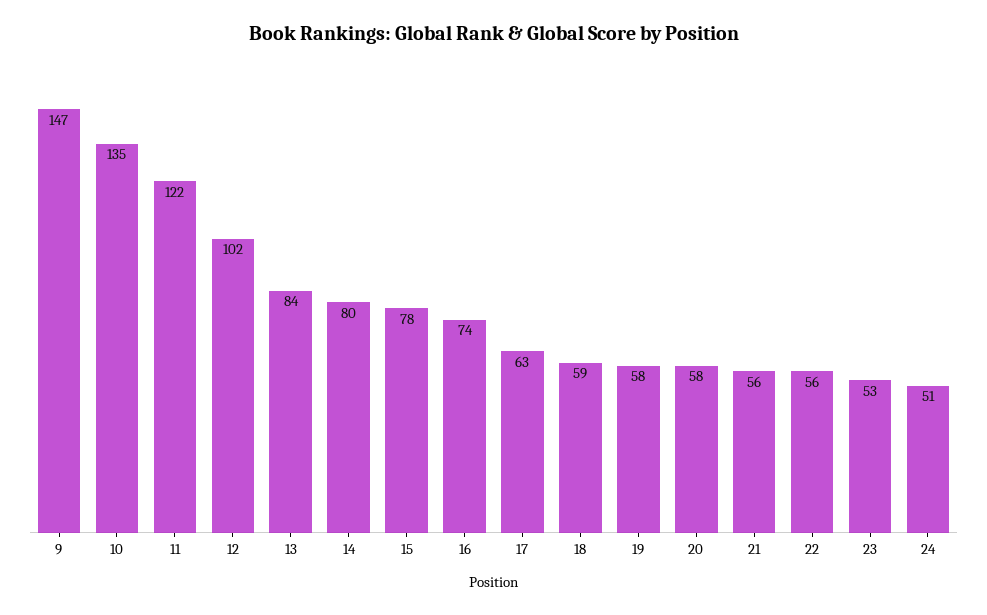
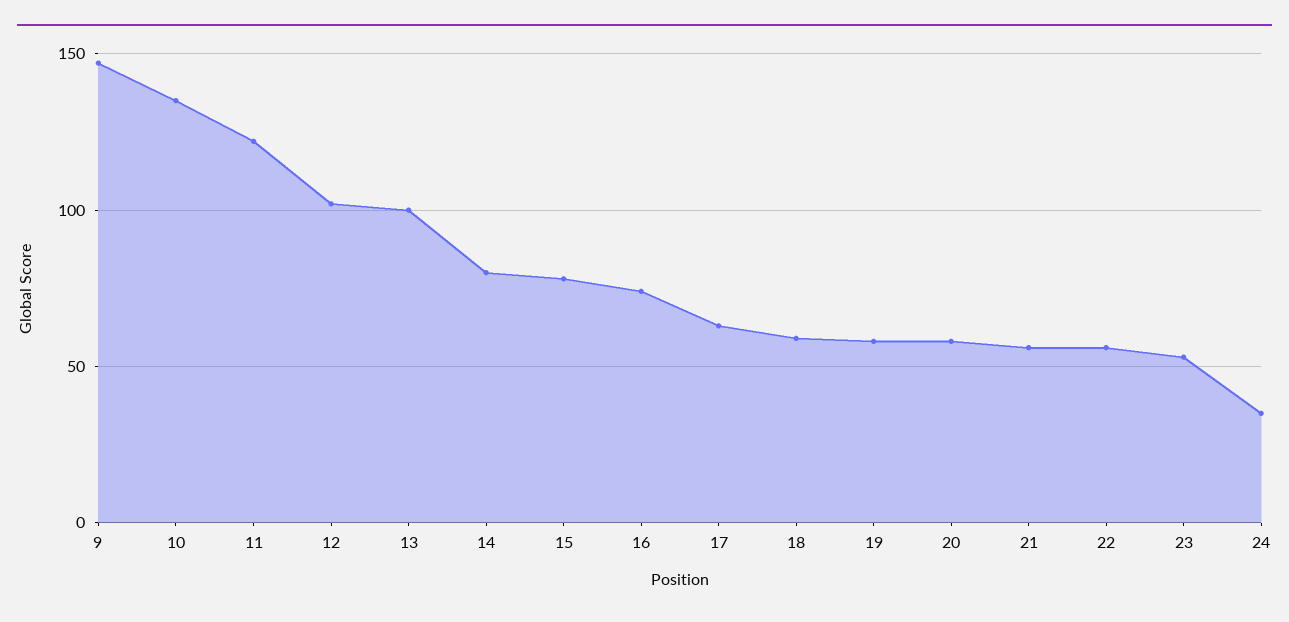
  {
    "9": 147,
    "10": 135,
    "11": 122,
    "12": 102,
-   "13": 84,
+   "13": 100,
    "14": 80,
    "15": 78,
    "16": 74,
    "17": 63,
    "18": 59,
    "19": 58,
    "20": 58,
    "21": 56,
    "22": 56,
    "23": 53,
-   "24": 51
+   "24": 35
  }

